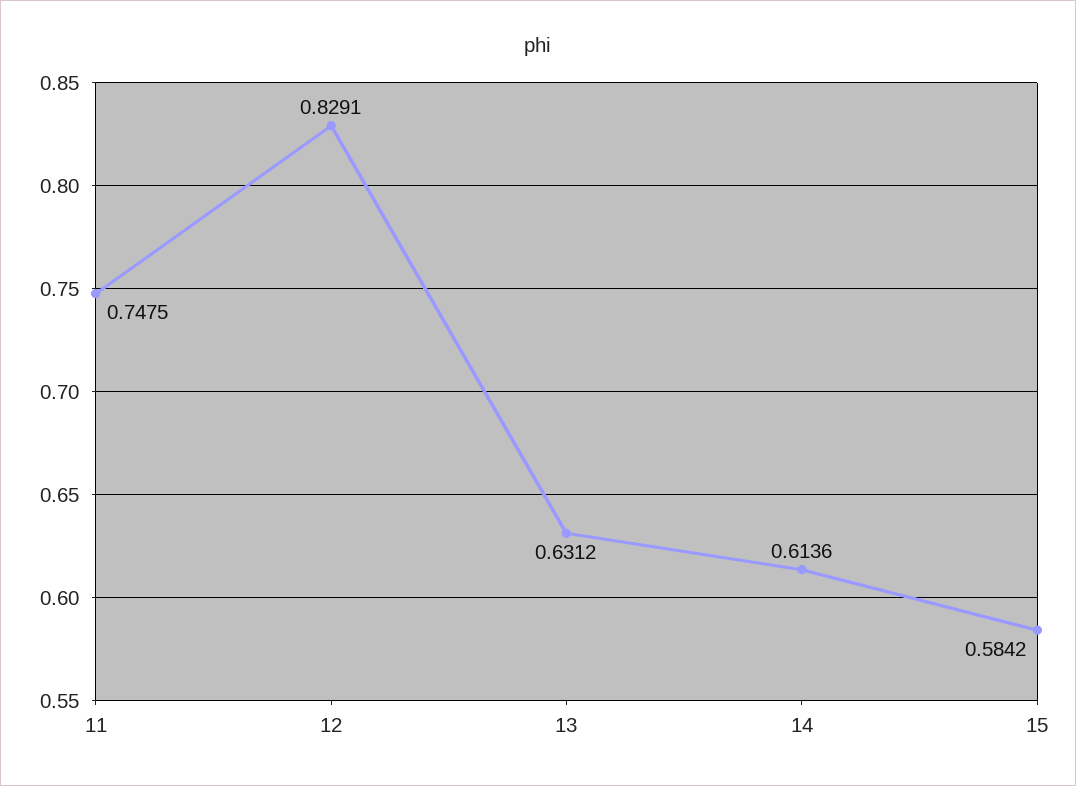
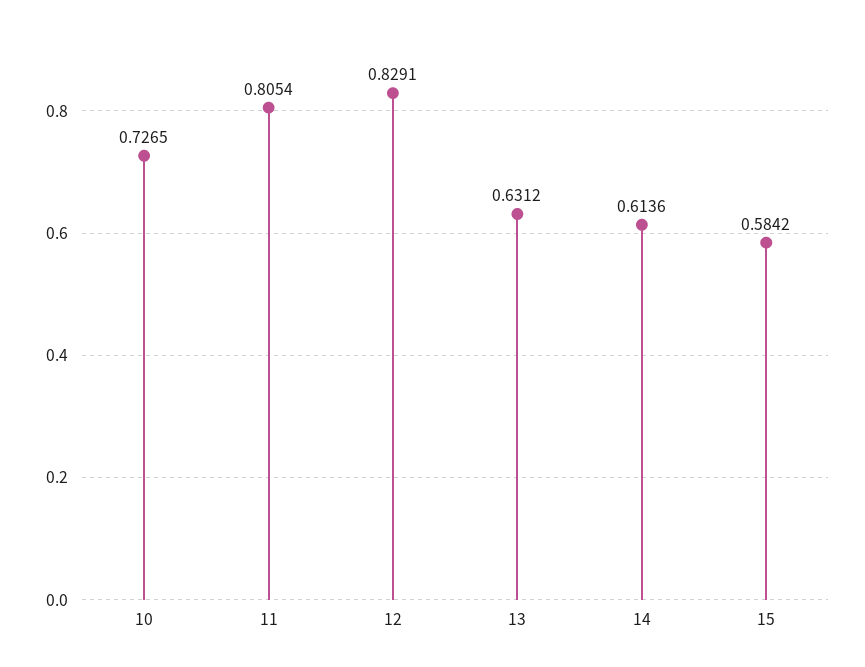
  {
-   "11": 0.7475,
+   "11": 0.8054,
    "12": 0.8291,
    "13": 0.6312,
    "14": 0.6136,
-   "15": 0.5842
+   "15": 0.5842,
+   "10": 0.7265
  }

